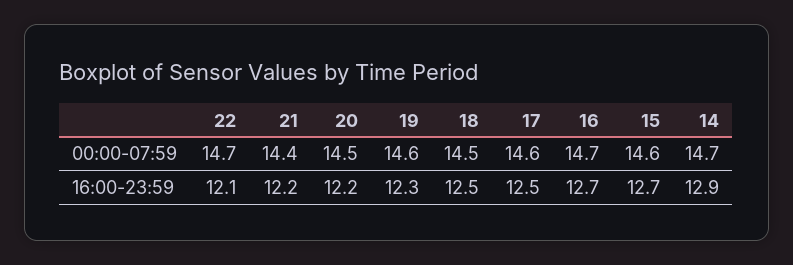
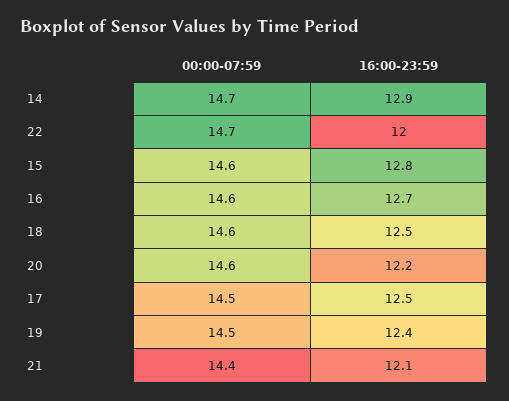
  {
    "22": {
      "00:00-07:59": 14.7,
-     "16:00-23:59": 12.1
+     "16:00-23:59": 12
    },
    "21": {
      "00:00-07:59": 14.4,
-     "16:00-23:59": 12.2
+     "16:00-23:59": 12.1
    },
    "20": {
-     "00:00-07:59": 14.5,
+     "00:00-07:59": 14.6,
      "16:00-23:59": 12.2
    },
    "19": {
-     "00:00-07:59": 14.6,
+     "00:00-07:59": 14.5,
-     "16:00-23:59": 12.3
+     "16:00-23:59": 12.4
    },
    "18": {
-     "00:00-07:59": 14.5,
+     "00:00-07:59": 14.6,
      "16:00-23:59": 12.5
    },
    "17": {
-     "00:00-07:59": 14.6,
+     "00:00-07:59": 14.5,
      "16:00-23:59": 12.5
    },
    "16": {
-     "00:00-07:59": 14.7,
+     "00:00-07:59": 14.6,
      "16:00-23:59": 12.7
    },
    "15": {
      "00:00-07:59": 14.6,
-     "16:00-23:59": 12.7
+     "16:00-23:59": 12.8
    },
    "14": {
      "00:00-07:59": 14.7,
      "16:00-23:59": 12.9
    }
  }

